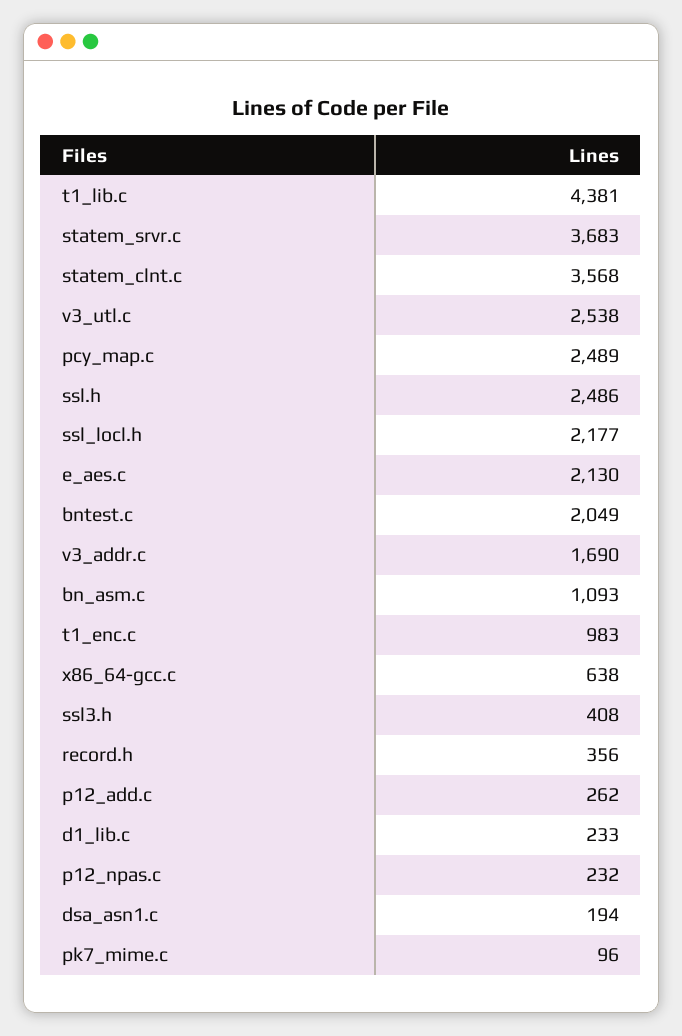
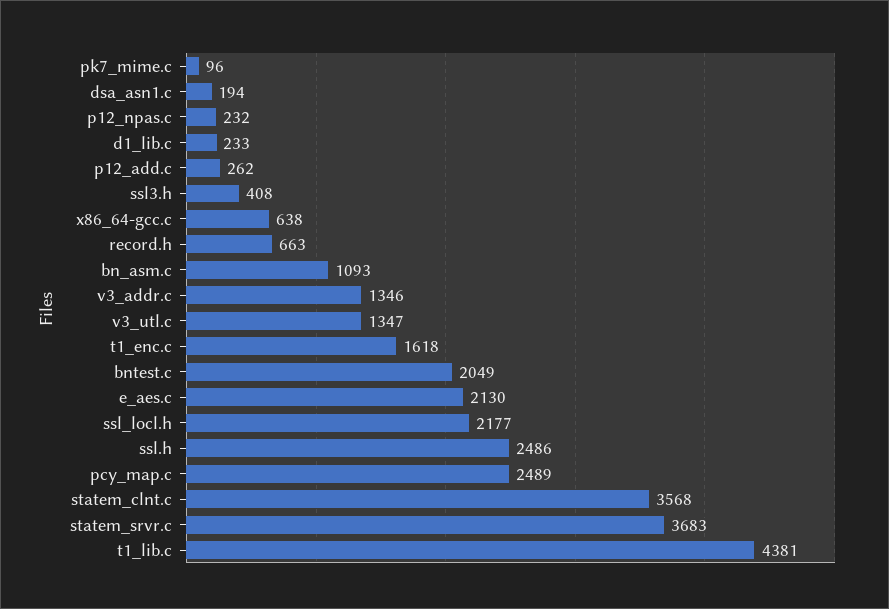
  {
    "t1_lib.c": 4381,
    "statem_srvr.c": 3683,
    "statem_clnt.c": 3568,
-   "v3_utl.c": 2538,
+   "v3_utl.c": 1347,
    "pcy_map.c": 2489,
    "ssl.h": 2486,
    "ssl_locl.h": 2177,
    "e_aes.c": 2130,
    "bntest.c": 2049,
-   "v3_addr.c": 1690,
+   "v3_addr.c": 1346,
    "bn_asm.c": 1093,
-   "t1_enc.c": 983,
+   "t1_enc.c": 1618,
    "x86_64-gcc.c": 638,
    "ssl3.h": 408,
-   "record.h": 356,
+   "record.h": 663,
    "p12_add.c": 262,
    "d1_lib.c": 233,
    "p12_npas.c": 232,
    "dsa_asn1.c": 194,
    "pk7_mime.c": 96
  }

